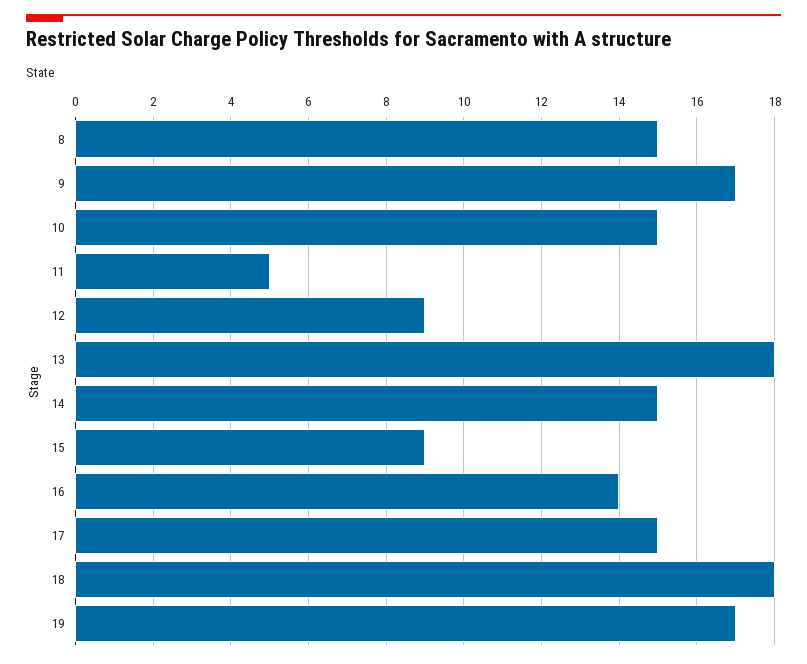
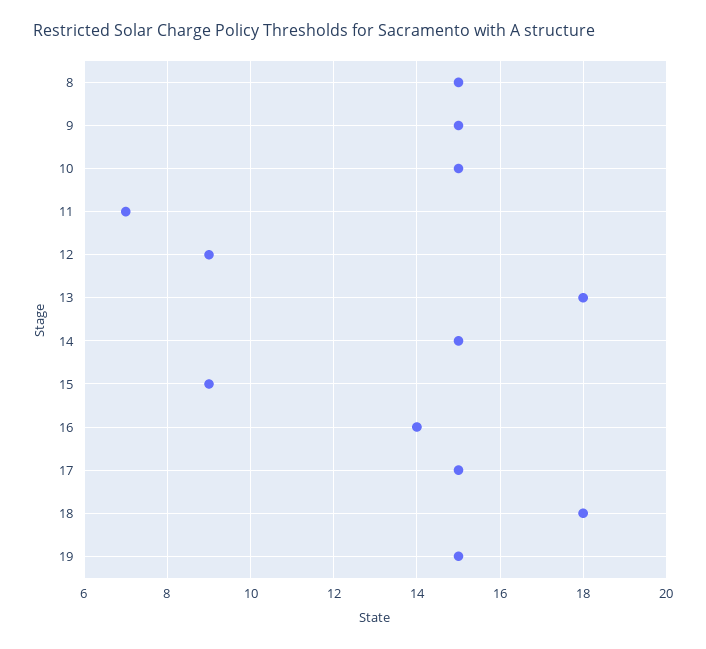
  {
    "8": 15,
-   "9": 17,
+   "9": 15,
    "10": 15,
-   "11": 5,
+   "11": 7,
    "12": 9,
    "13": 18,
    "14": 15,
    "15": 9,
    "16": 14,
    "17": 15,
    "18": 18,
-   "19": 17
+   "19": 15
  }

